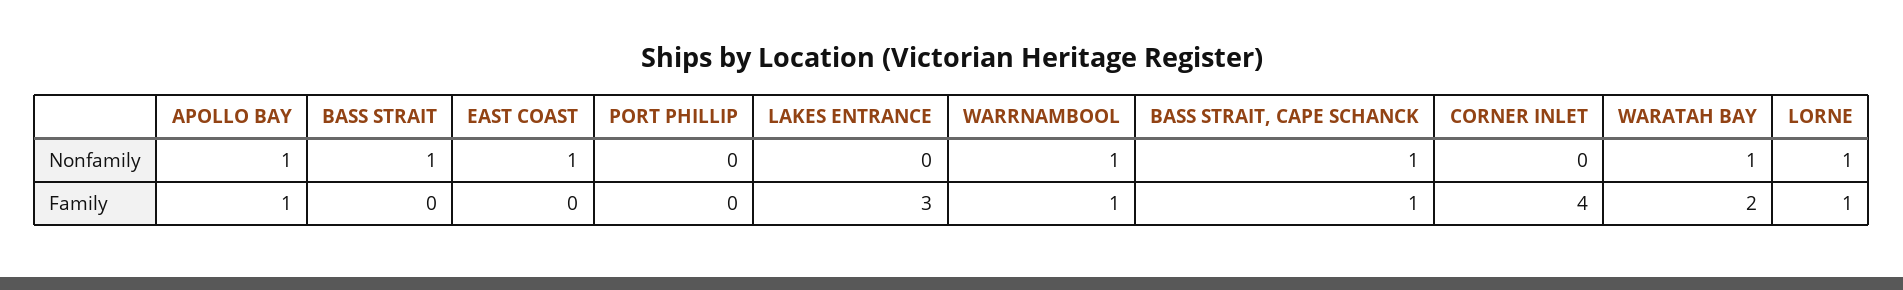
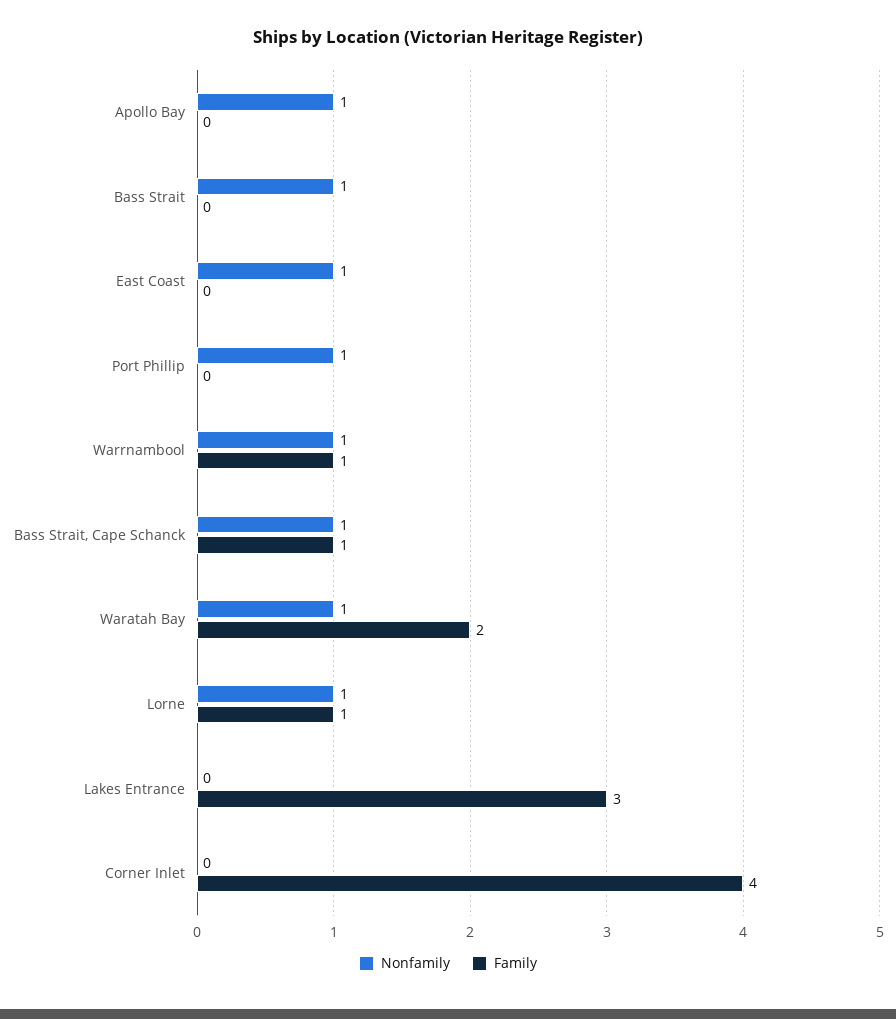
  {
    "Nonfamily": {
      "APOLLO BAY": 1,
      "BASS STRAIT": 1,
      "EAST COAST": 1,
-     "PORT PHILLIP": 0,
+     "PORT PHILLIP": 1,
      "LAKES ENTRANCE": 0,
      "WARRNAMBOOL": 1,
      "BASS STRAIT, CAPE SCHANCK": 1,
      "CORNER INLET": 0,
      "WARATAH BAY": 1,
      "LORNE": 1
    },
    "Family": {
-     "APOLLO BAY": 1,
+     "APOLLO BAY": 0,
      "BASS STRAIT": 0,
      "EAST COAST": 0,
      "PORT PHILLIP": 0,
      "LAKES ENTRANCE": 3,
      "WARRNAMBOOL": 1,
      "BASS STRAIT, CAPE SCHANCK": 1,
      "CORNER INLET": 4,
      "WARATAH BAY": 2,
      "LORNE": 1
    }
  }

